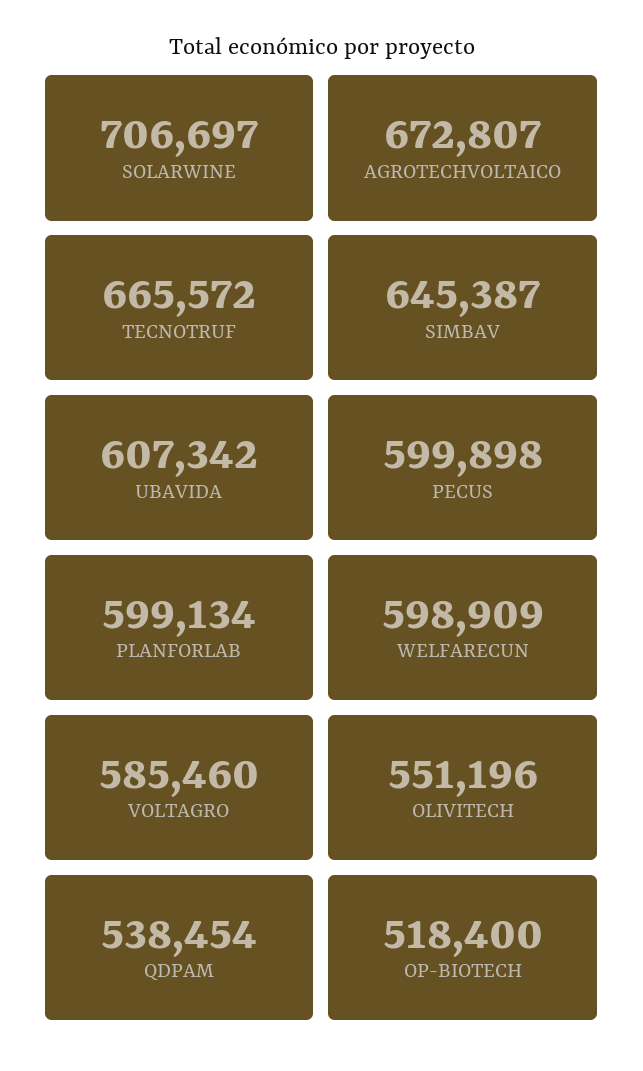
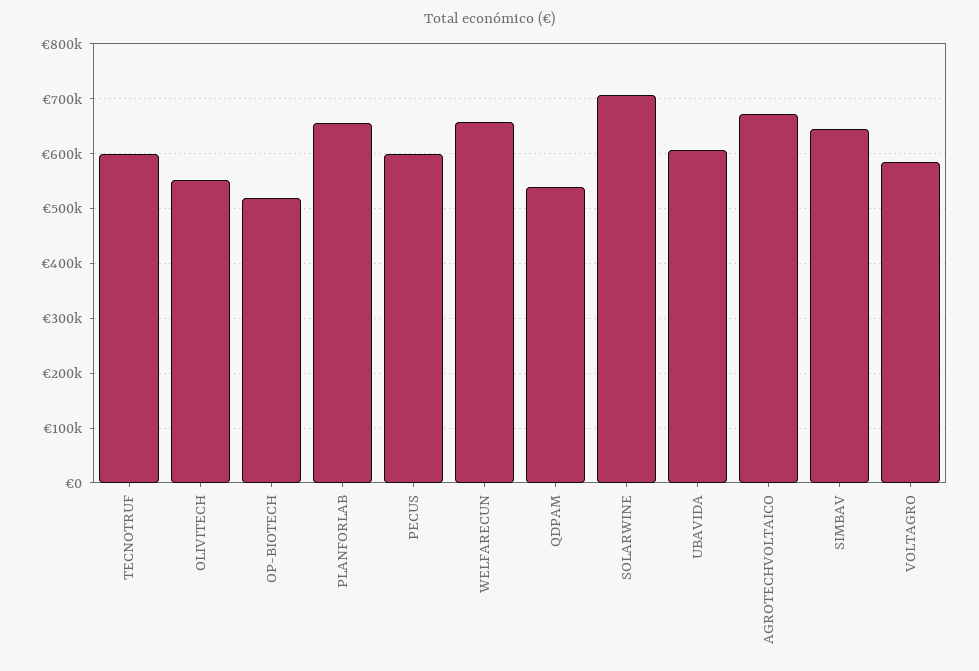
  {
    "SOLARWINE": 706697,
    "AGROTECHVOLTAICO": 672807,
-   "TECNOTRUF": 665572,
+   "TECNOTRUF": 600000,
    "SIMBAV": 645387,
    "UBAVIDA": 607342,
    "PECUS": 599898,
-   "PLANFORLAB": 599134,
+   "PLANFORLAB": 660000,
-   "WELFARECUN": 598909,
+   "WELFARECUN": 660000,
    "VOLTAGRO": 585460,
    "OLIVITECH": 551196,
    "QDPAM": 538454,
    "OP-BIOTECH": 518400
  }

